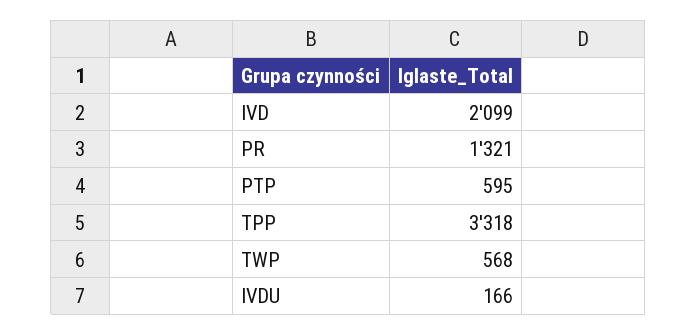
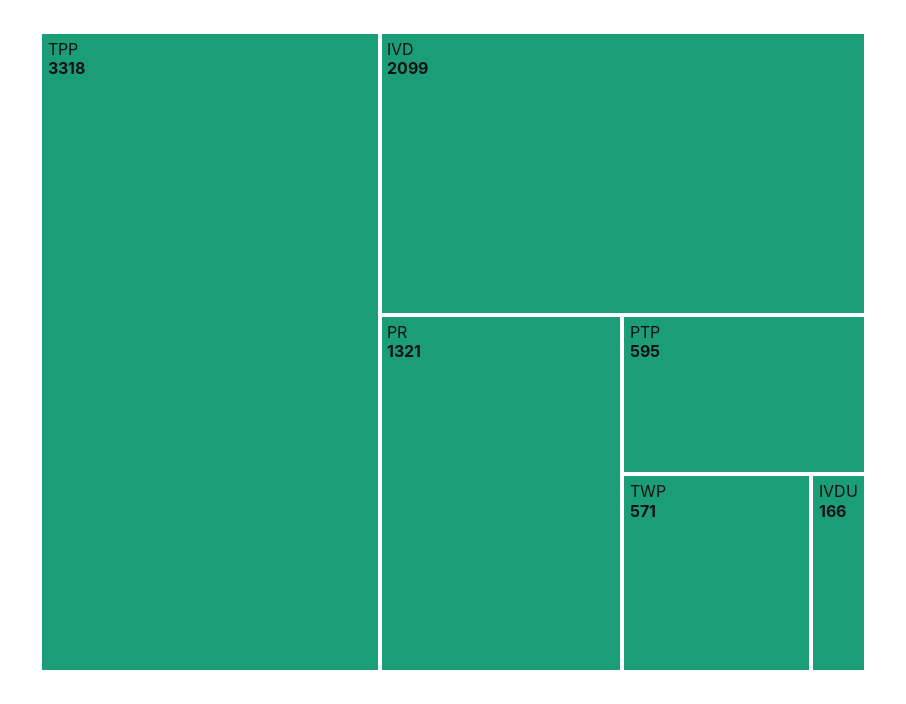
  {
    "IVD": 2099,
    "PR": 1321,
    "PTP": 595,
    "TPP": 3318,
-   "TWP": 568,
+   "TWP": 571,
    "IVDU": 166
  }

